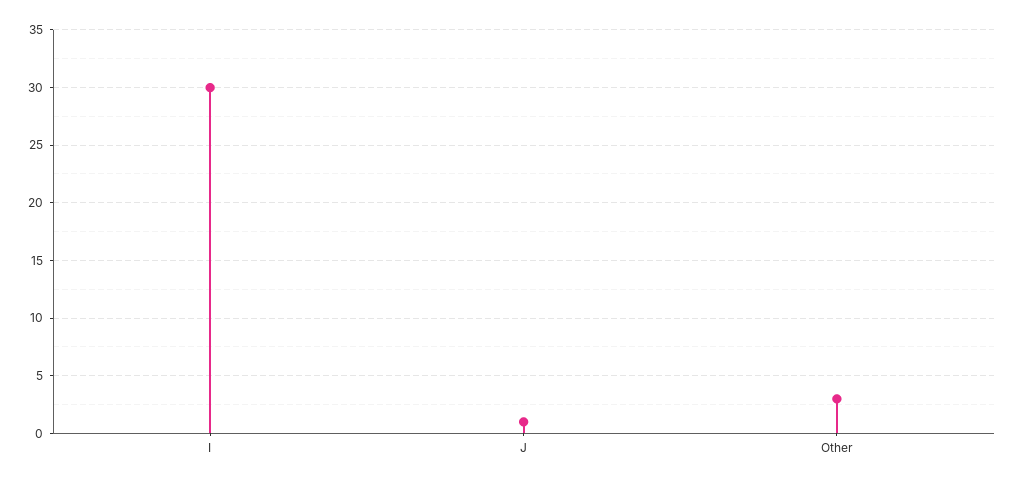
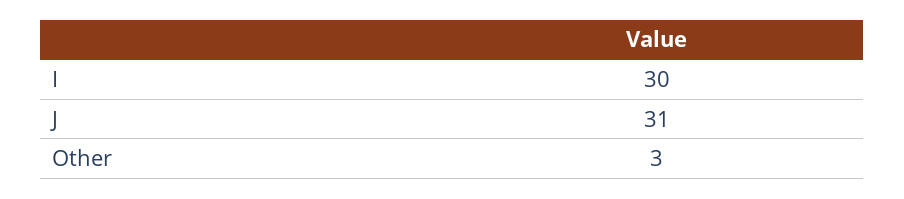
  {
    "I": 30,
-   "J": 1,
+   "J": 31,
    "Other": 3
  }

